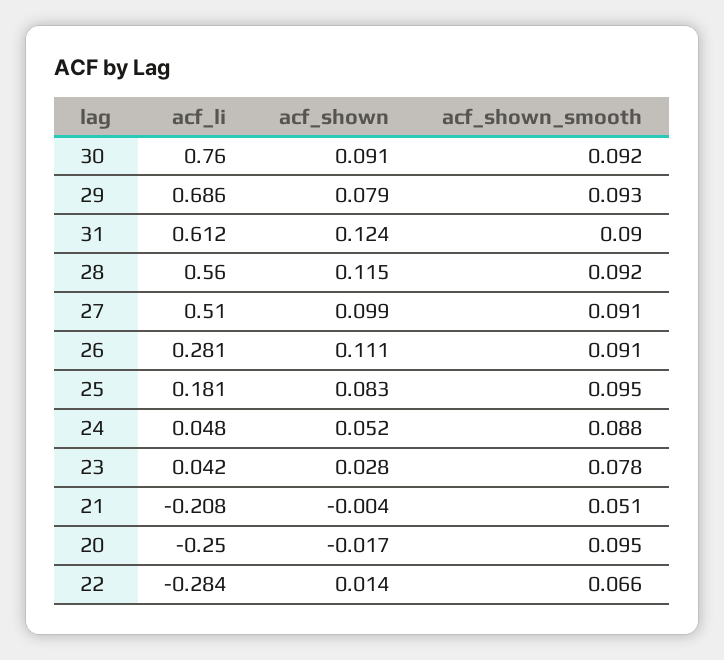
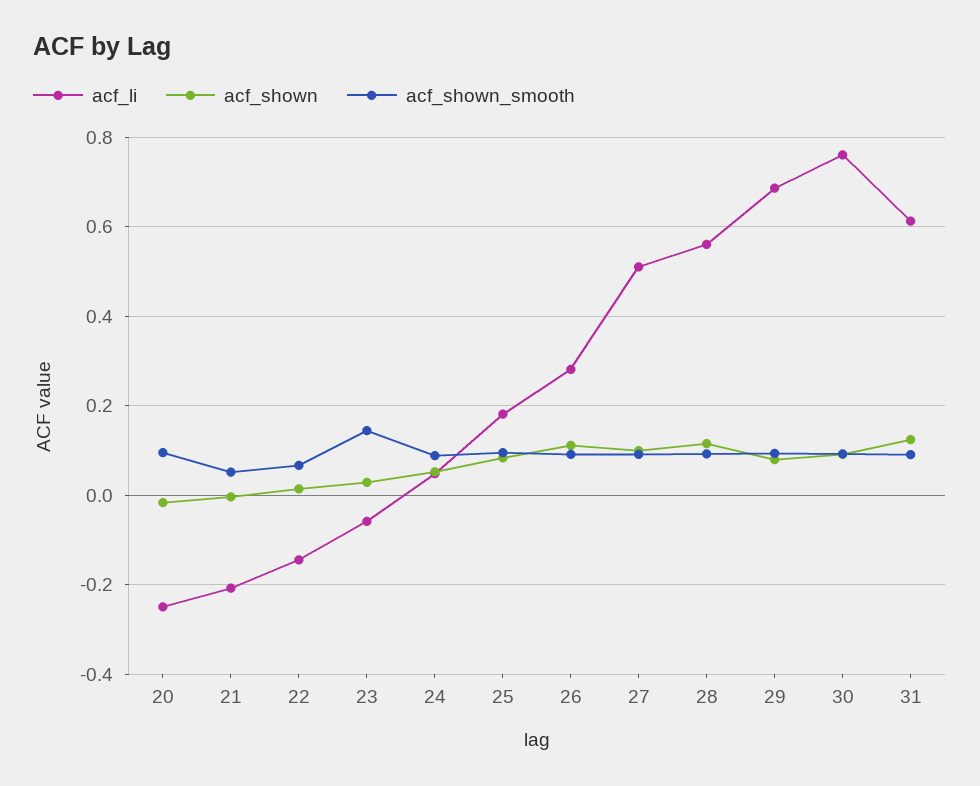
  {
    "acf_li": {
      "30": 0.76,
      "29": 0.686,
      "31": 0.612,
      "28": 0.56,
      "27": 0.51,
      "26": 0.281,
      "25": 0.181,
      "24": 0.048,
-     "23": 0.042,
+     "23": -0.06,
      "21": -0.208,
      "20": -0.25,
-     "22": -0.284
+     "22": -0.14
    },
    "acf_shown": {
      "30": 0.091,
      "29": 0.079,
      "31": 0.124,
      "28": 0.115,
      "27": 0.099,
      "26": 0.111,
      "25": 0.083,
      "24": 0.052,
      "23": 0.028,
      "21": -0.004,
      "20": -0.017,
      "22": 0.014
    },
    "acf_shown_smooth": {
      "30": 0.092,
      "29": 0.093,
      "31": 0.09,
      "28": 0.092,
      "27": 0.091,
      "26": 0.091,
      "25": 0.095,
      "24": 0.088,
-     "23": 0.078,
+     "23": 0.14,
      "21": 0.051,
      "20": 0.095,
      "22": 0.066
    }
  }

